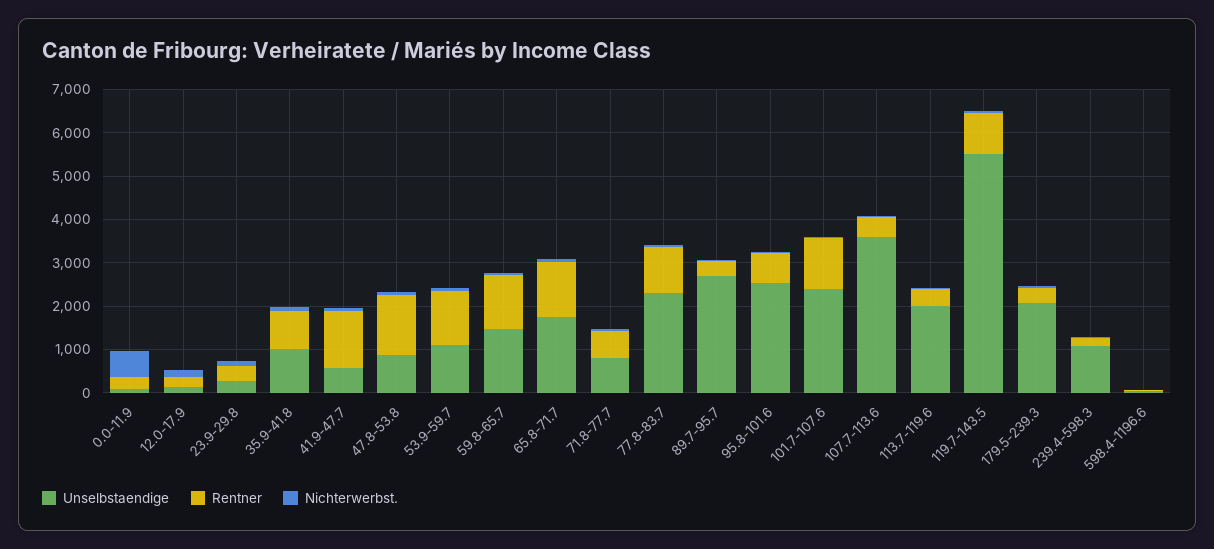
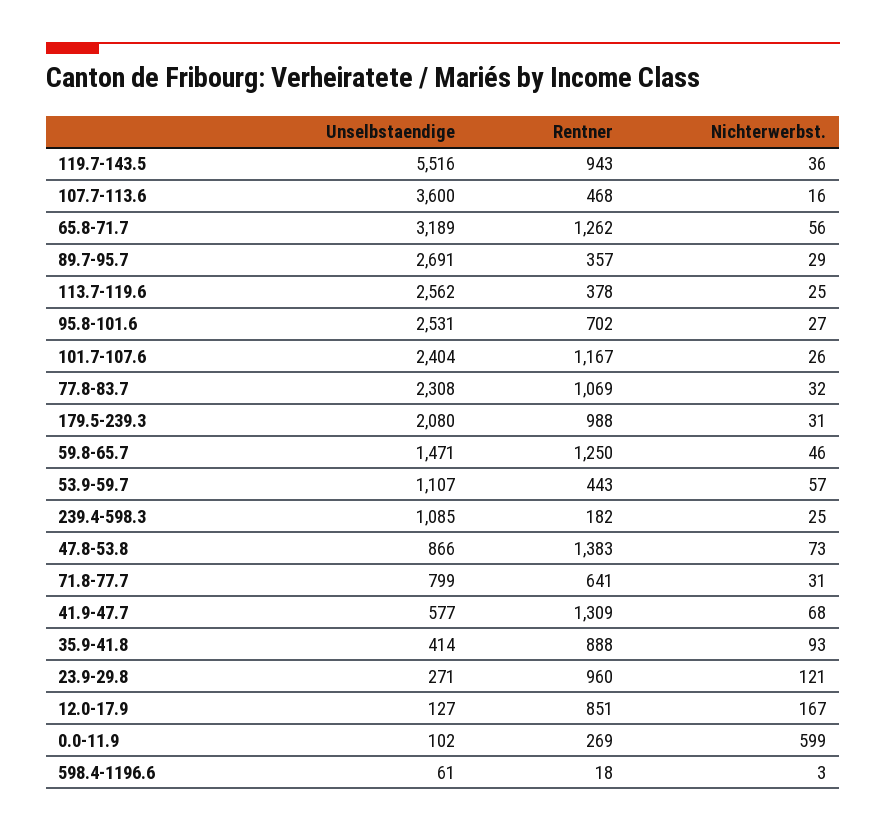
  {
    "Unselbstaendige": {
      "0.0-11.9": 102,
      "12.0-17.9": 127,
      "23.9-29.8": 271,
-     "35.9-41.8": 1000,
+     "35.9-41.8": 414,
      "41.9-47.7": 577,
      "47.8-53.8": 866,
      "53.9-59.7": 1107,
      "59.8-65.7": 1471,
-     "65.8-71.7": 1800,
+     "65.8-71.7": 3189,
      "71.8-77.7": 799,
      "77.8-83.7": 2308,
      "89.7-95.7": 2691,
      "95.8-101.6": 2531,
      "101.7-107.6": 2404,
      "107.7-113.6": 3600,
-     "113.7-119.6": 2000,
+     "113.7-119.6": 2562,
      "119.7-143.5": 5516,
      "179.5-239.3": 2080,
      "239.4-598.3": 1085,
      "598.4-1196.6": 61
    },
    "Rentner": {
      "0.0-11.9": 269,
-     "12.0-17.9": 200,
+     "12.0-17.9": 851,
-     "23.9-29.8": 400,
+     "23.9-29.8": 960,
      "35.9-41.8": 888,
      "41.9-47.7": 1309,
      "47.8-53.8": 1383,
-     "53.9-59.7": 1200,
+     "53.9-59.7": 443,
      "59.8-65.7": 1250,
      "65.8-71.7": 1262,
      "71.8-77.7": 641,
      "77.8-83.7": 1069,
      "89.7-95.7": 357,
      "95.8-101.6": 702,
      "101.7-107.6": 1167,
      "107.7-113.6": 468,
      "113.7-119.6": 378,
      "119.7-143.5": 943,
-     "179.5-239.3": 400,
+     "179.5-239.3": 988,
      "239.4-598.3": 182,
      "598.4-1196.6": 18
    },
    "Nichterwerbst.": {
      "0.0-11.9": 599,
      "12.0-17.9": 167,
      "23.9-29.8": 121,
      "35.9-41.8": 93,
      "41.9-47.7": 68,
      "47.8-53.8": 73,
      "53.9-59.7": 57,
      "59.8-65.7": 46,
      "65.8-71.7": 56,
      "71.8-77.7": 31,
      "77.8-83.7": 32,
      "89.7-95.7": 29,
      "95.8-101.6": 27,
      "101.7-107.6": 26,
      "107.7-113.6": 16,
      "113.7-119.6": 25,
      "119.7-143.5": 36,
      "179.5-239.3": 31,
      "239.4-598.3": 25,
      "598.4-1196.6": 3
    }
  }

